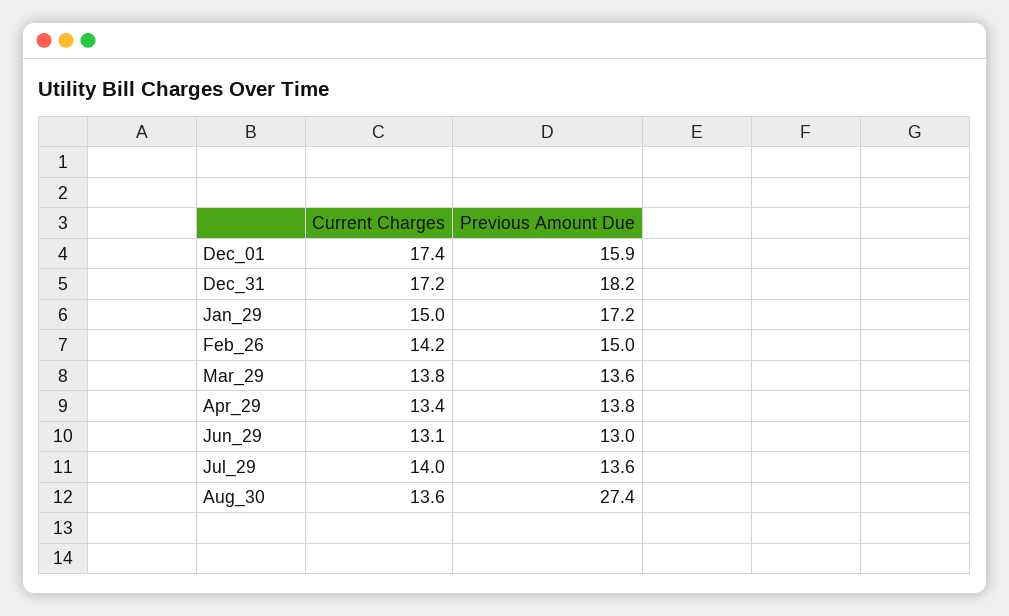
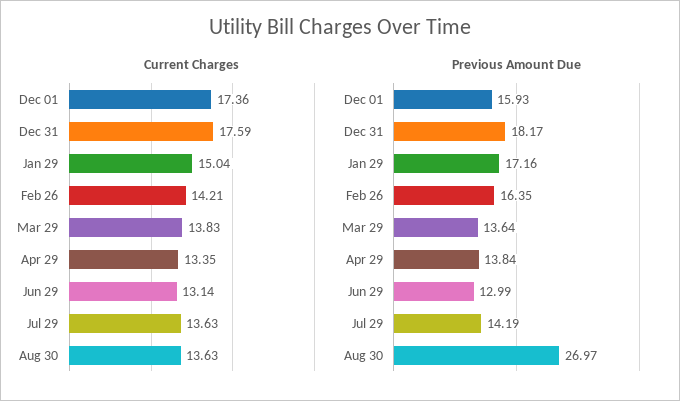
  {
    "Current Charges": {
      "Dec_01": 17.36,
-     "Dec_31": 17.2,
+     "Dec_31": 17.59,
      "Jan_29": 15.04,
      "Feb_26": 14.21,
      "Mar_29": 13.83,
      "Apr_29": 13.35,
      "Jun_29": 13.14,
-     "Jul_29": 14,
+     "Jul_29": 13.63,
      "Aug_30": 13.63
    },
    "Previous Amount Due": {
      "Dec_01": 15.93,
      "Dec_31": 18.17,
      "Jan_29": 17.16,
-     "Feb_26": 15,
+     "Feb_26": 16.35,
      "Mar_29": 13.64,
      "Apr_29": 13.84,
      "Jun_29": 12.99,
-     "Jul_29": 13.6,
+     "Jul_29": 14.19,
-     "Aug_30": 27.4
+     "Aug_30": 26.97
    }
  }

